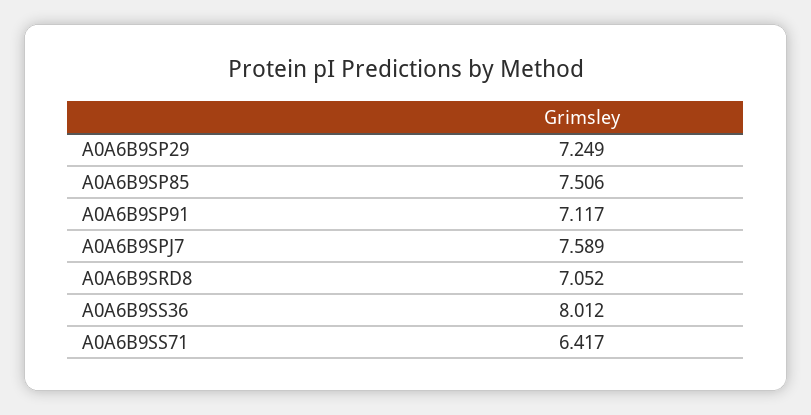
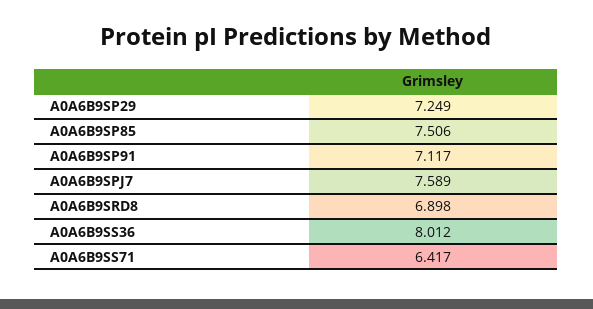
  {
    "A0A6B9SP29": 7.249,
    "A0A6B9SP85": 7.506,
    "A0A6B9SP91": 7.117,
    "A0A6B9SPJ7": 7.589,
-   "A0A6B9SRD8": 7.052,
+   "A0A6B9SRD8": 6.898,
    "A0A6B9SS36": 8.012,
    "A0A6B9SS71": 6.417
  }

